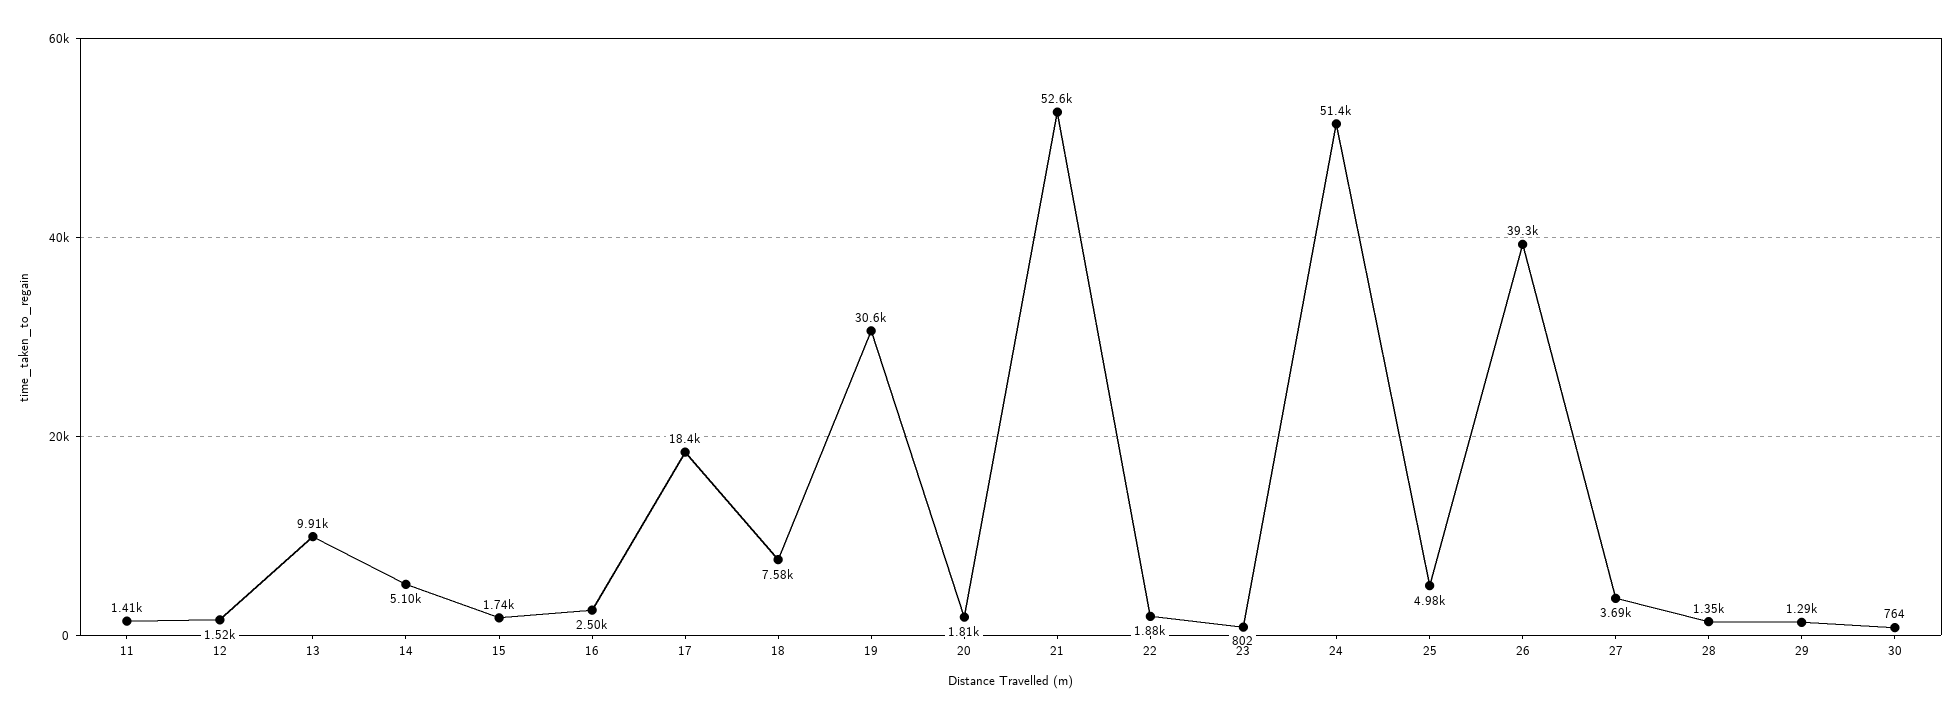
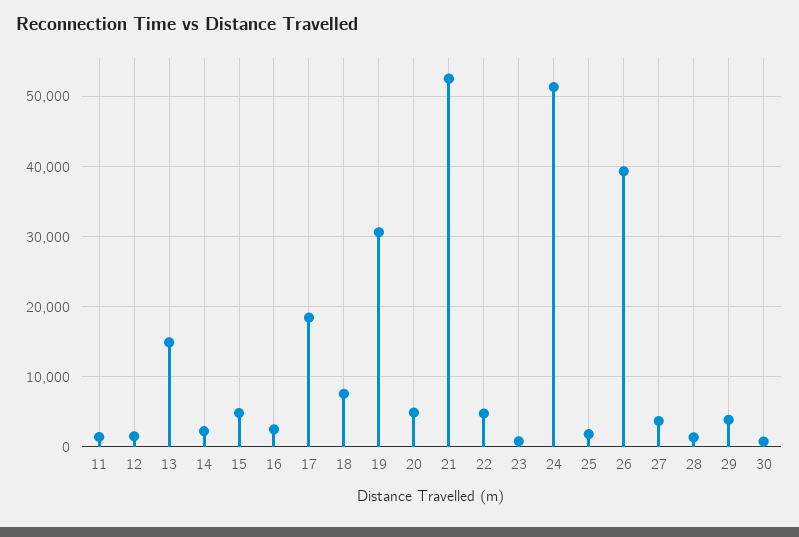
  {
    "11": 1410,
    "12": 1520,
-   "13": 9910,
+   "13": 15000,
-   "14": 5100,
+   "14": 2000,
-   "15": 1740,
+   "15": 5000,
    "16": 2500,
    "17": 18400,
    "18": 7580,
    "19": 30600,
-   "20": 1810,
+   "20": 5000,
    "21": 52600,
-   "22": 1880,
+   "22": 5000,
    "23": 802,
    "24": 51400,
-   "25": 4980,
+   "25": 2000,
    "26": 39300,
    "27": 3690,
    "28": 1350,
-   "29": 1290,
+   "29": 4000,
    "30": 764
  }

